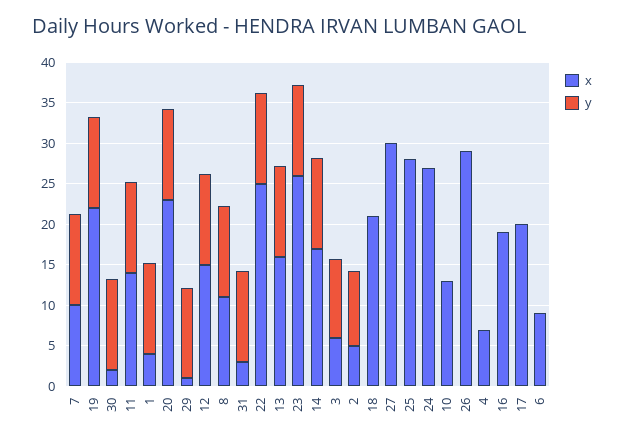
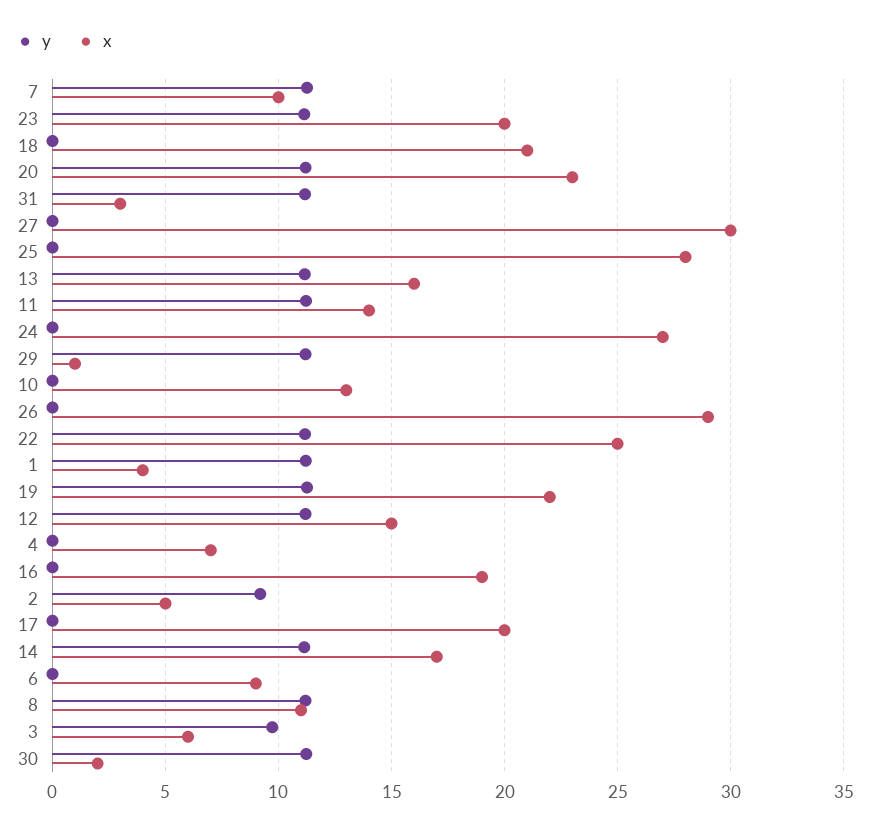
  {
    "x": {
      "7": 10,
      "19": 22,
      "30": 2,
      "11": 14,
      "1": 4,
      "20": 23,
      "29": 1,
      "12": 15,
      "8": 11,
      "31": 3,
      "22": 25,
      "13": 16,
-     "23": 26,
+     "23": 20,
      "14": 17,
      "3": 6,
      "2": 5,
      "18": 21,
      "27": 30,
      "25": 28,
      "24": 27,
      "10": 13,
      "26": 29,
      "4": 7,
      "16": 19,
      "17": 20,
      "6": 9
    },
    "y": {
      "7": 11.5,
      "19": 11.5,
      "30": 11,
      "11": 11,
      "1": 11,
      "20": 11,
      "29": 11,
      "12": 11,
      "8": 11,
      "31": 11,
      "22": 11,
      "13": 11,
      "23": 11,
      "14": 11,
      "3": 9.5,
      "2": 9,
      "18": 0,
      "27": 0,
      "25": 0,
      "24": 0,
      "10": 0,
      "26": 0,
      "4": 0,
      "16": 0,
      "17": 0,
      "6": 0
    }
  }

